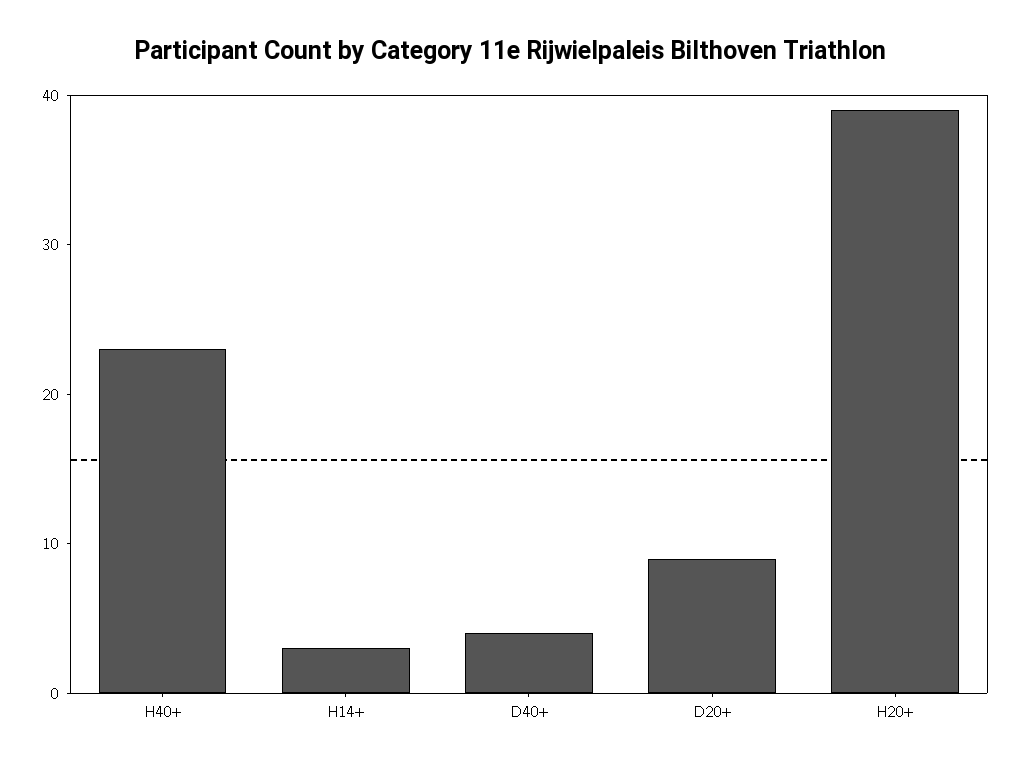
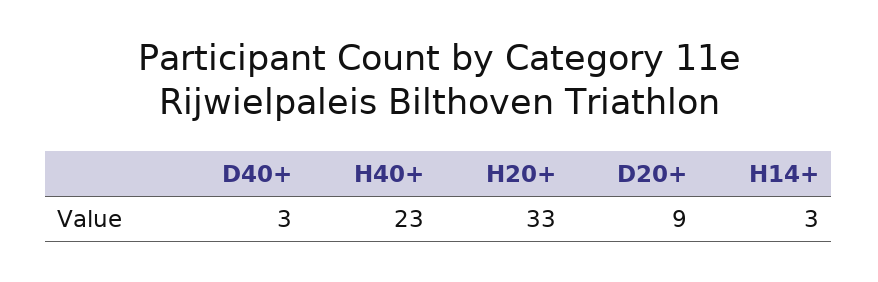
  {
    "H40+": 23,
    "H14+": 3,
-   "D40+": 4,
+   "D40+": 3,
    "D20+": 9,
-   "H20+": 39
+   "H20+": 33
  }

